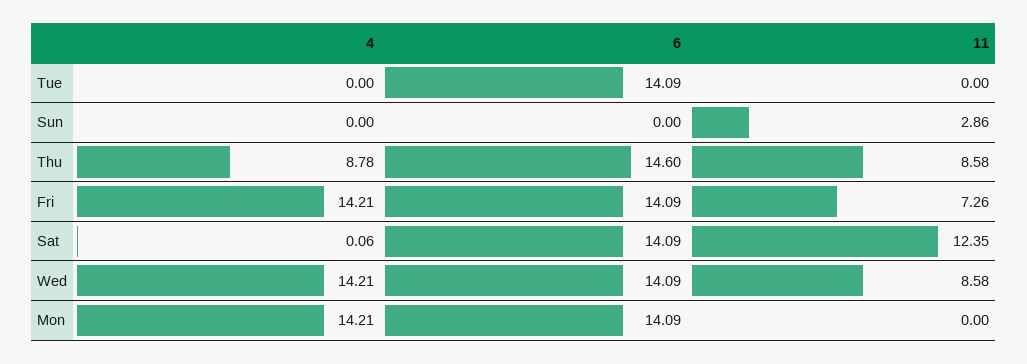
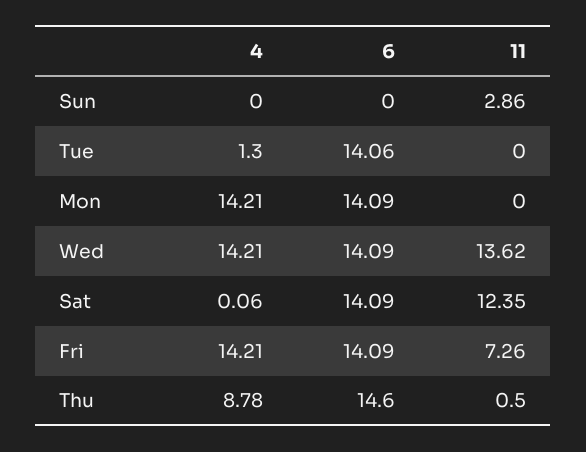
  {
    "4": {
-     "Tue": 0,
+     "Tue": 1.3,
      "Sun": 0,
      "Thu": 8.78,
      "Fri": 14.21,
      "Sat": 0.06,
      "Wed": 14.21,
      "Mon": 14.21
    },
    "6": {
-     "Tue": 14.09,
+     "Tue": 14.06,
      "Sun": 0,
      "Thu": 14.6,
      "Fri": 14.09,
      "Sat": 14.09,
      "Wed": 14.09,
      "Mon": 14.09
    },
    "11": {
      "Tue": 0,
      "Sun": 2.86,
-     "Thu": 8.58,
+     "Thu": 0.5,
      "Fri": 7.26,
      "Sat": 12.35,
-     "Wed": 8.58,
+     "Wed": 13.62,
      "Mon": 0
    }
  }

